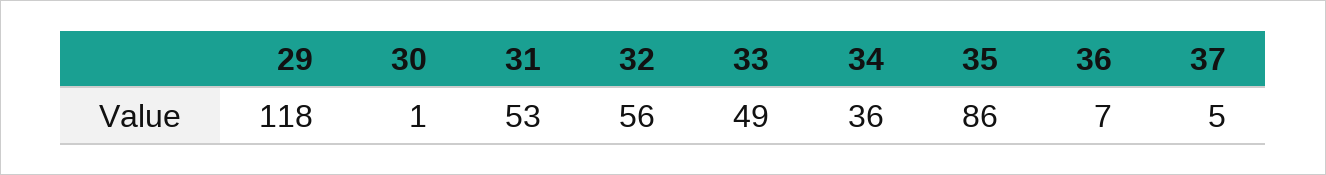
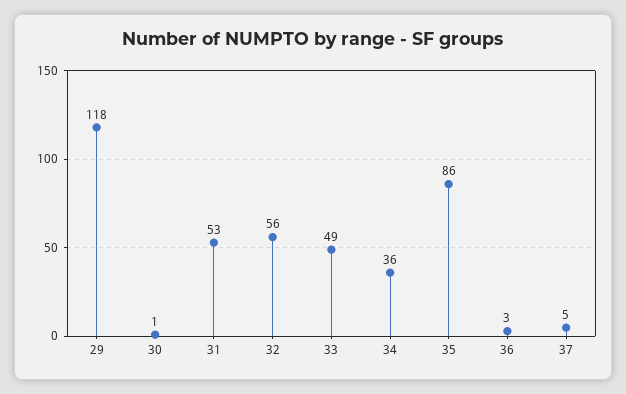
  {
    "29": 118,
    "30": 1,
    "31": 53,
    "32": 56,
    "33": 49,
    "34": 36,
    "35": 86,
-   "36": 7,
+   "36": 3,
    "37": 5
  }

